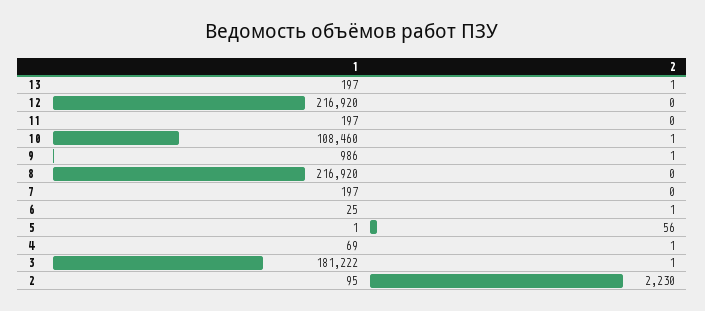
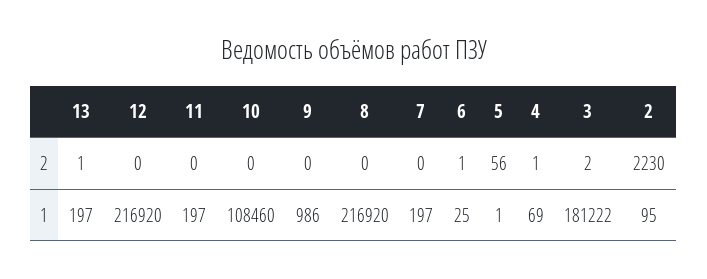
  {
    "1": {
      "13": 197,
      "12": 216920,
      "11": 197,
      "10": 108460,
      "9": 986,
      "8": 216920,
      "7": 197,
      "6": 25,
      "5": 1,
      "4": 69,
      "3": 181222,
      "2": 95
    },
    "2": {
      "13": 1,
      "12": 0,
      "11": 0,
-     "10": 1,
+     "10": 0,
-     "9": 1,
+     "9": 0,
      "8": 0,
      "7": 0,
      "6": 1,
      "5": 56,
      "4": 1,
-     "3": 1,
+     "3": 2,
      "2": 2230
    }
  }

